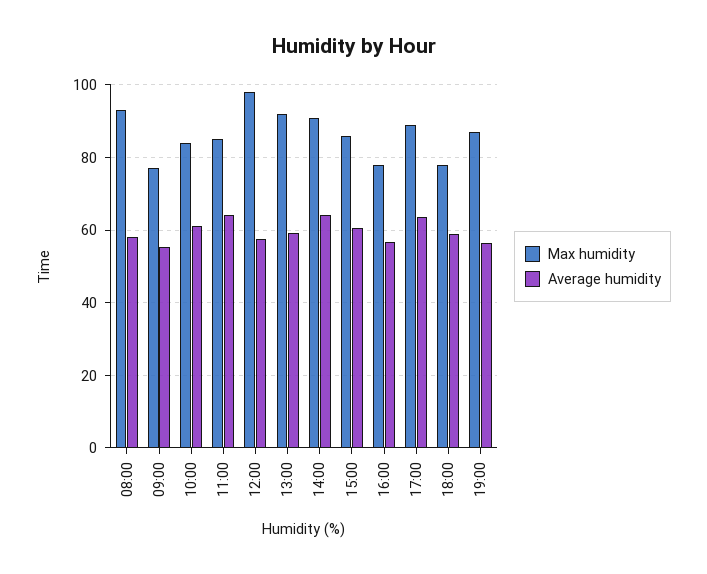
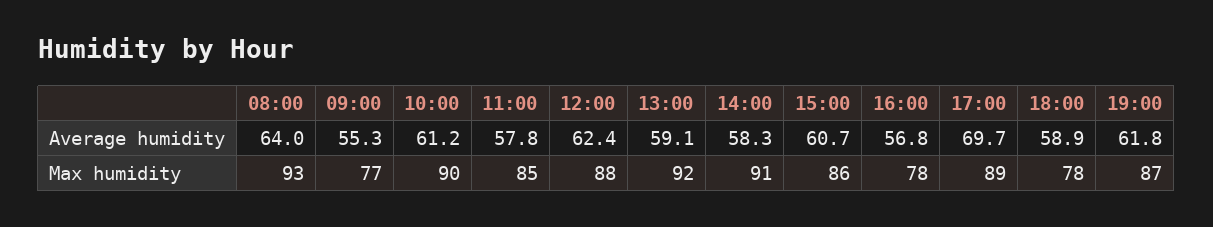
  {
    "Max humidity": {
      "08:00": 93,
      "09:00": 77,
-     "10:00": 84,
+     "10:00": 90,
      "11:00": 85,
-     "12:00": 98,
+     "12:00": 88,
      "13:00": 92,
      "14:00": 91,
      "15:00": 86,
      "16:00": 78,
      "17:00": 89,
      "18:00": 78,
      "19:00": 87
    },
    "Average humidity": {
-     "08:00": 58,
+     "08:00": 64,
      "09:00": 55.3,
      "10:00": 61.2,
-     "11:00": 64,
+     "11:00": 57.8,
-     "12:00": 58,
+     "12:00": 62.4,
      "13:00": 59.1,
-     "14:00": 64,
+     "14:00": 58.3,
      "15:00": 60.7,
      "16:00": 56.8,
-     "17:00": 64,
+     "17:00": 69.7,
      "18:00": 58.9,
-     "19:00": 56
+     "19:00": 61.8
    }
  }

